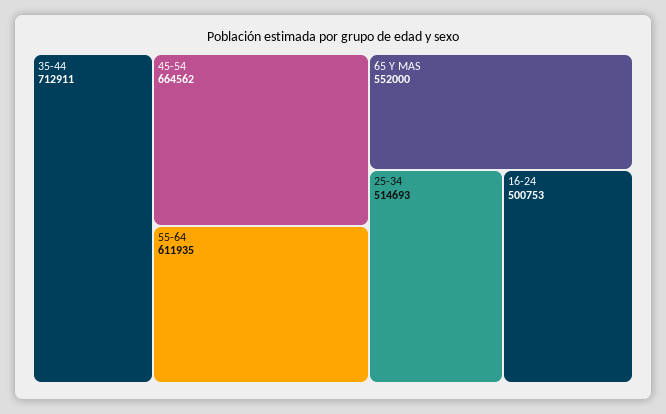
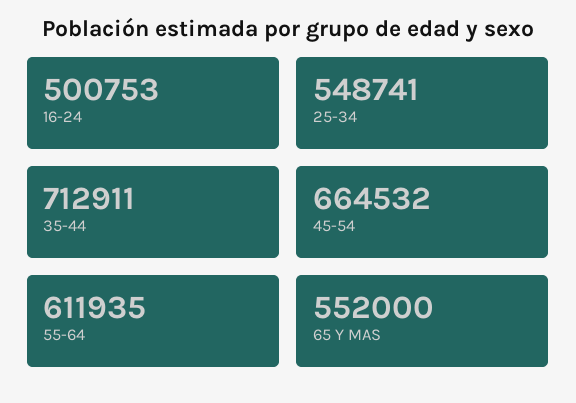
  {
    "35-44": 712911,
-   "45-54": 664562,
+   "45-54": 664532,
    "55-64": 611935,
    "65 Y MAS": 552000,
-   "25-34": 514693,
+   "25-34": 548741,
    "16-24": 500753
  }

